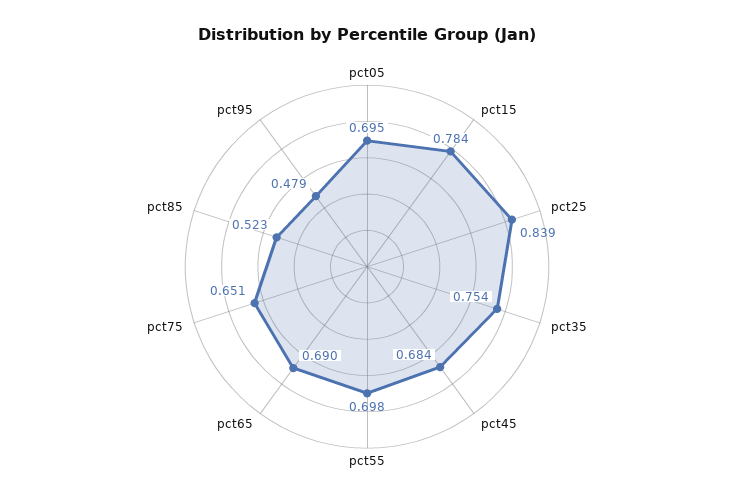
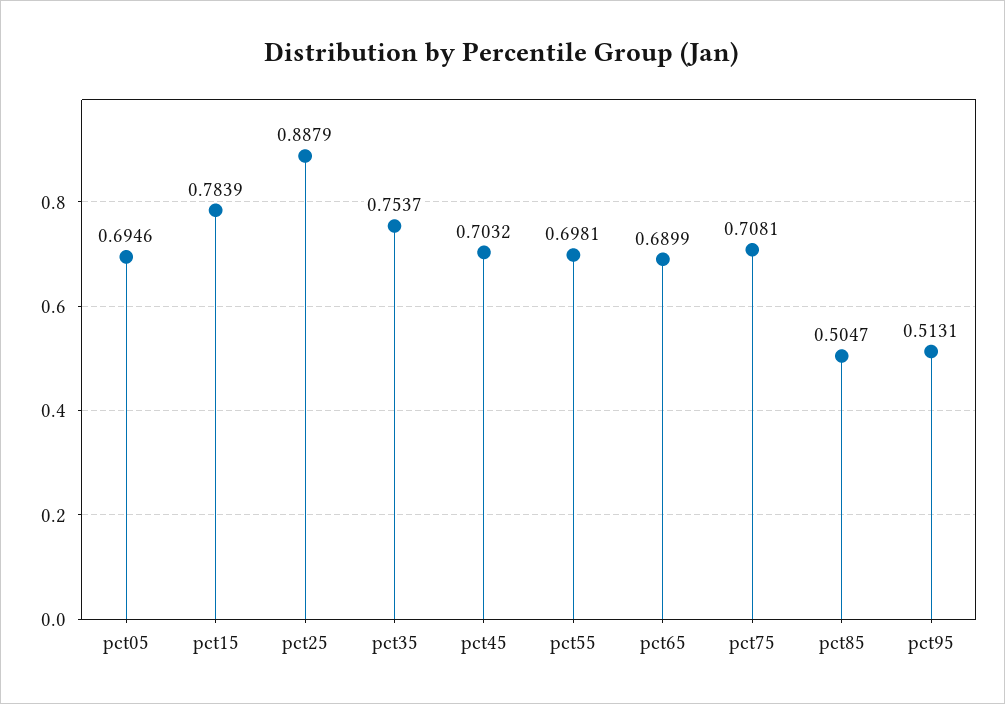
  {
    "pct05": 0.6946,
    "pct15": 0.7839,
-   "pct25": 0.839,
+   "pct25": 0.8879,
    "pct35": 0.7537,
-   "pct45": 0.684,
+   "pct45": 0.7032,
    "pct55": 0.6981,
    "pct65": 0.6899,
-   "pct75": 0.651,
+   "pct75": 0.7081,
-   "pct85": 0.523,
+   "pct85": 0.5047,
-   "pct95": 0.479
+   "pct95": 0.5131
  }

